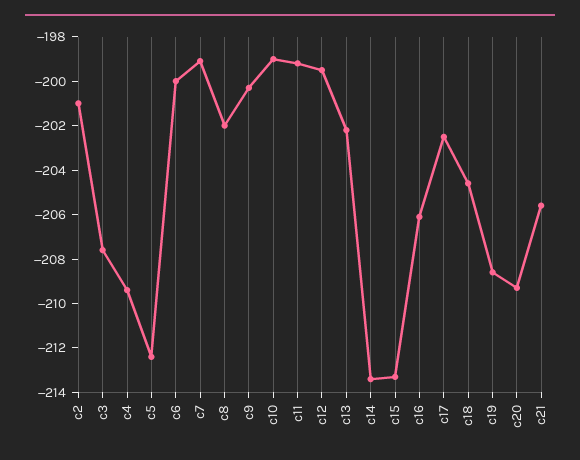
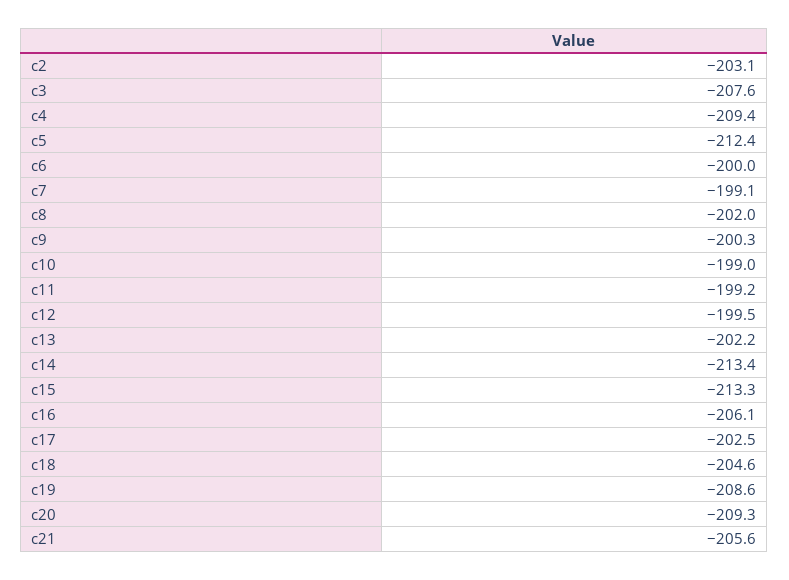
  {
-   "c2": -201,
+   "c2": -203.1,
    "c3": -207.6,
    "c4": -209.4,
    "c5": -212.4,
    "c6": -200,
    "c7": -199.1,
    "c8": -202,
    "c9": -200.3,
    "c10": -199,
    "c11": -199.2,
    "c12": -199.5,
    "c13": -202.2,
    "c14": -213.4,
    "c15": -213.3,
    "c16": -206.1,
    "c17": -202.5,
    "c18": -204.6,
    "c19": -208.6,
    "c20": -209.3,
    "c21": -205.6
  }

